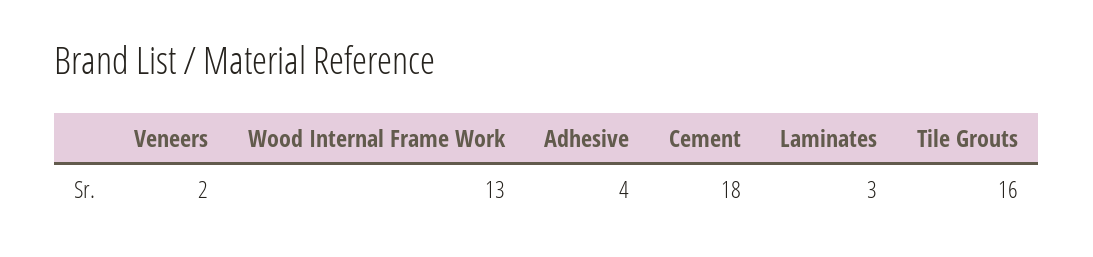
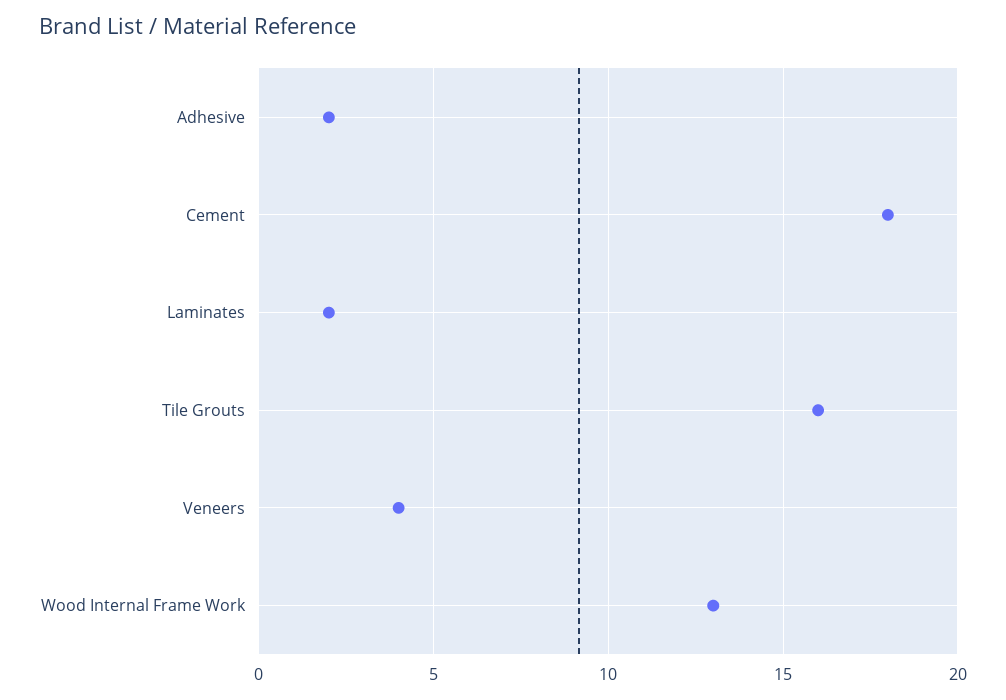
  {
-   "Veneers": 2,
+   "Veneers": 4,
    "Wood Internal Frame Work": 13,
-   "Adhesive": 4,
+   "Adhesive": 2,
    "Cement": 18,
-   "Laminates": 3,
+   "Laminates": 2,
    "Tile Grouts": 16
  }

